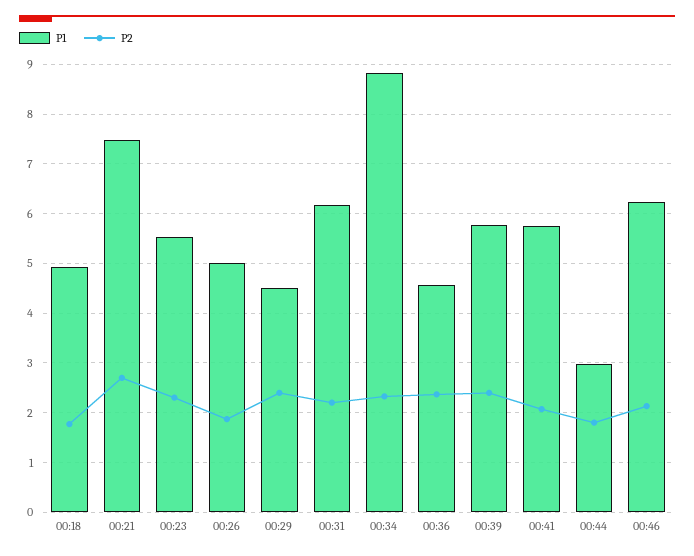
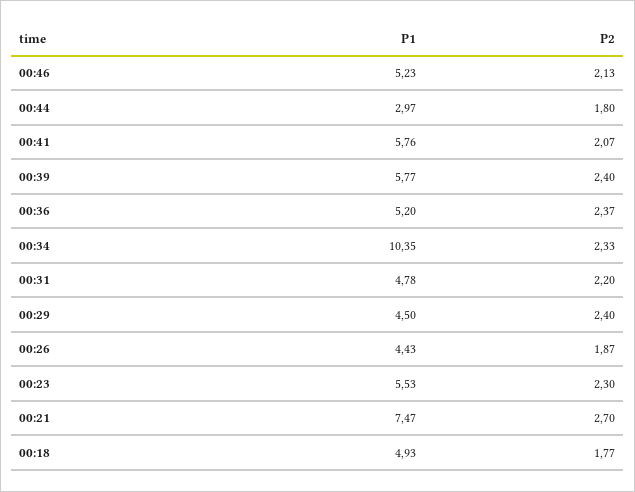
  {
    "P1": {
      "00:18": 4.93,
      "00:21": 7.47,
      "00:23": 5.53,
-     "00:26": 5,
+     "00:26": 4.43,
      "00:29": 4.5,
-     "00:31": 6.2,
+     "00:31": 4.78,
-     "00:34": 8.8,
+     "00:34": 10.35,
-     "00:36": 4.6,
+     "00:36": 5.2,
      "00:39": 5.77,
      "00:41": 5.76,
      "00:44": 2.97,
-     "00:46": 6.2
+     "00:46": 5.23
    },
    "P2": {
      "00:18": 1.77,
      "00:21": 2.7,
      "00:23": 2.3,
      "00:26": 1.87,
      "00:29": 2.4,
      "00:31": 2.2,
      "00:34": 2.33,
      "00:36": 2.37,
      "00:39": 2.4,
      "00:41": 2.07,
      "00:44": 1.8,
      "00:46": 2.13
    }
  }

